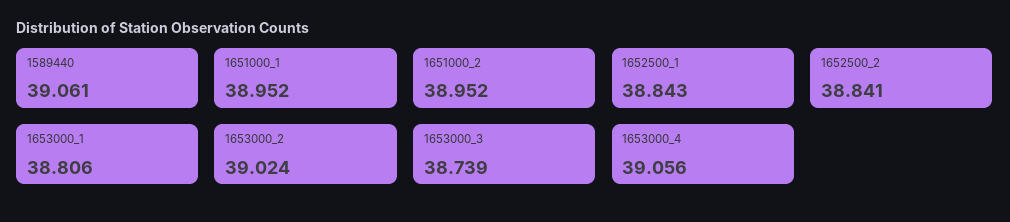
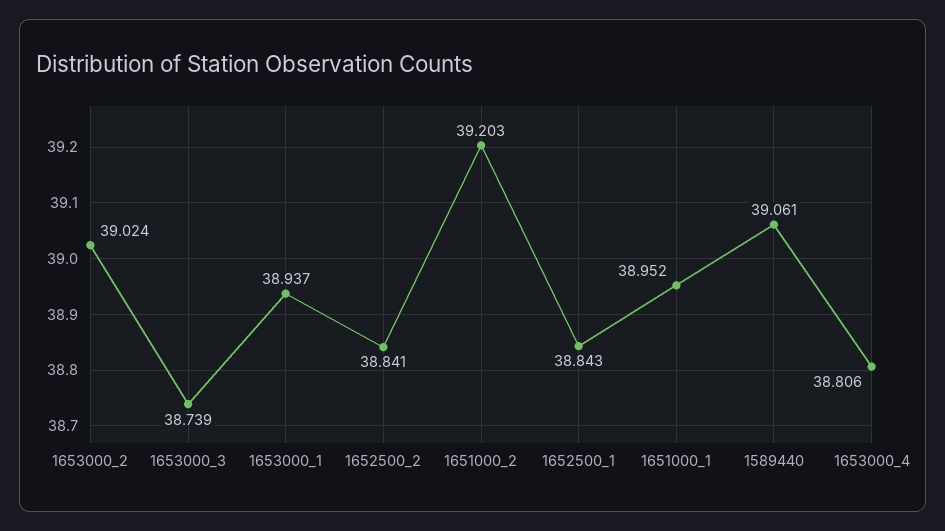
  {
    "1589440": 39.061,
    "1651000_1": 38.952,
-   "1651000_2": 38.952,
+   "1651000_2": 39.203,
    "1652500_1": 38.843,
    "1652500_2": 38.841,
-   "1653000_1": 38.806,
+   "1653000_1": 38.937,
    "1653000_2": 39.024,
    "1653000_3": 38.739,
-   "1653000_4": 39.056
+   "1653000_4": 38.806
  }

